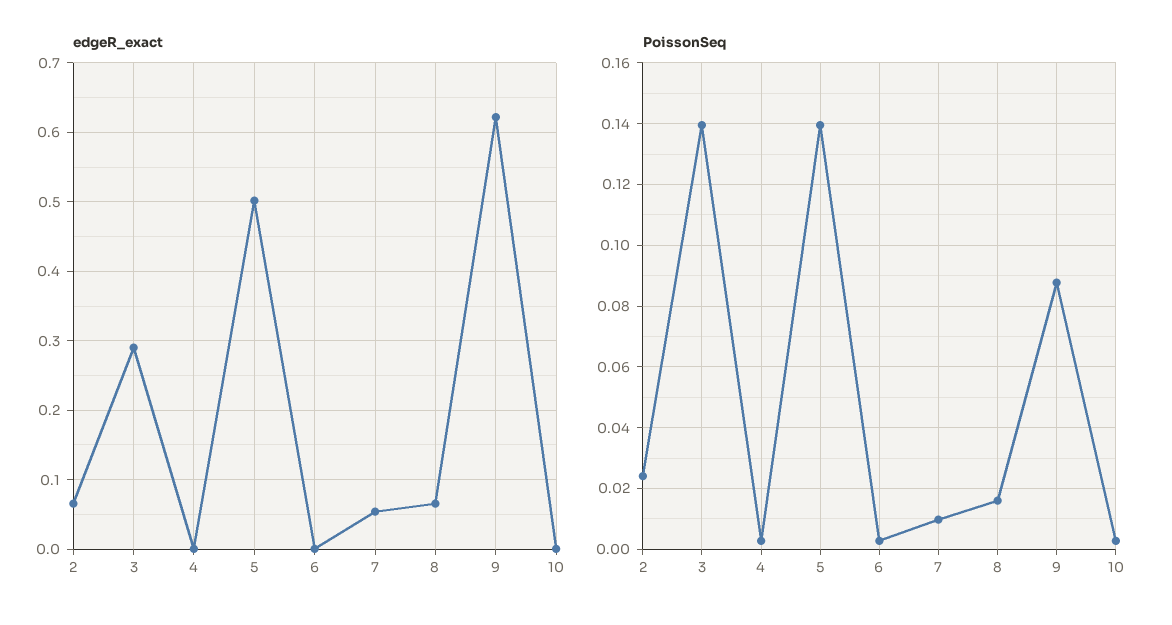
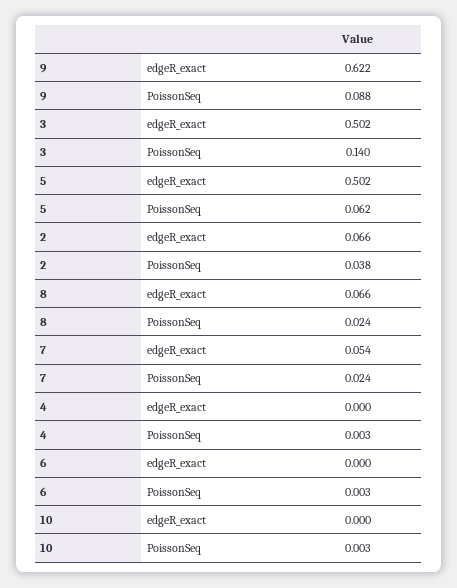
  {
    "edgeR_exact": {
      "2": 0.066,
-     "3": 0.29,
+     "3": 0.502,
      "4": 0,
      "5": 0.502,
      "6": 0,
      "7": 0.054,
      "8": 0.066,
      "9": 0.622,
      "10": 0
    },
    "PoissonSeq": {
-     "2": 0.024,
+     "2": 0.038,
      "3": 0.14,
      "4": 0.003,
-     "5": 0.14,
+     "5": 0.062,
      "6": 0.003,
-     "7": 0.01,
+     "7": 0.024,
-     "8": 0.016,
+     "8": 0.024,
      "9": 0.088,
      "10": 0.003
    }
  }

